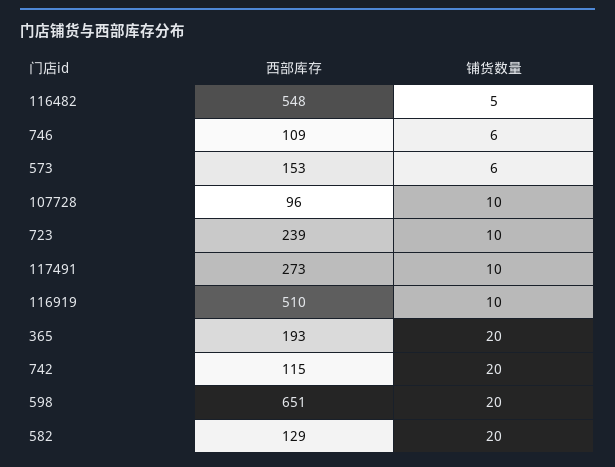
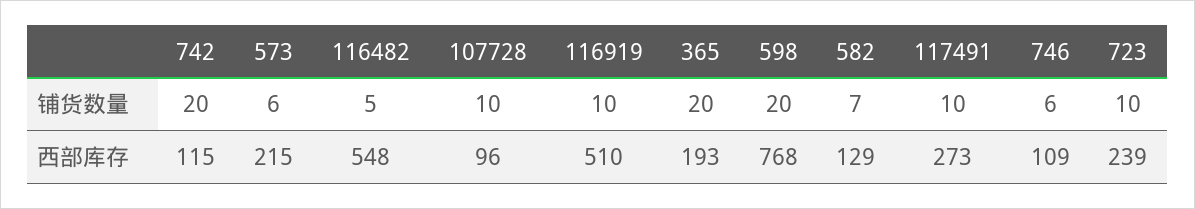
  {
    "西部库存": {
      "116482": 548,
      "746": 109,
-     "573": 153,
+     "573": 215,
      "107728": 96,
      "723": 239,
      "117491": 273,
      "116919": 510,
      "365": 193,
      "742": 115,
-     "598": 651,
+     "598": 768,
      "582": 129
    },
    "铺货数量": {
      "116482": 5,
      "746": 6,
      "573": 6,
      "107728": 10,
      "723": 10,
      "117491": 10,
      "116919": 10,
      "365": 20,
      "742": 20,
      "598": 20,
-     "582": 20
+     "582": 7
    }
  }

